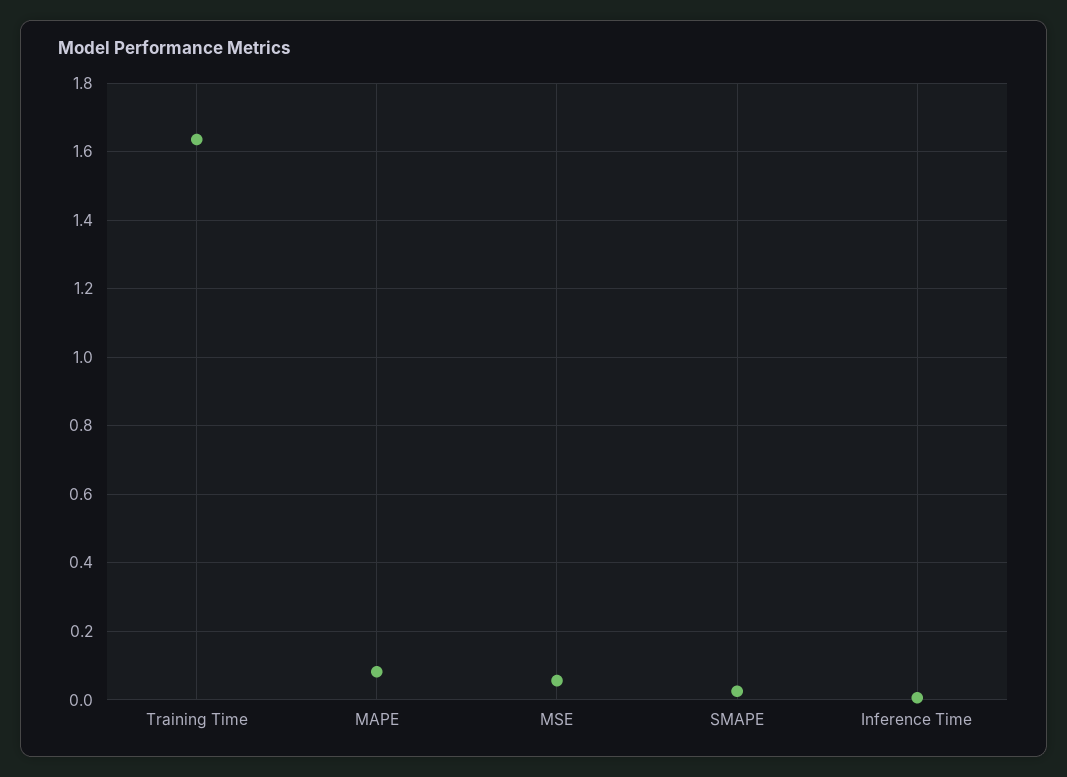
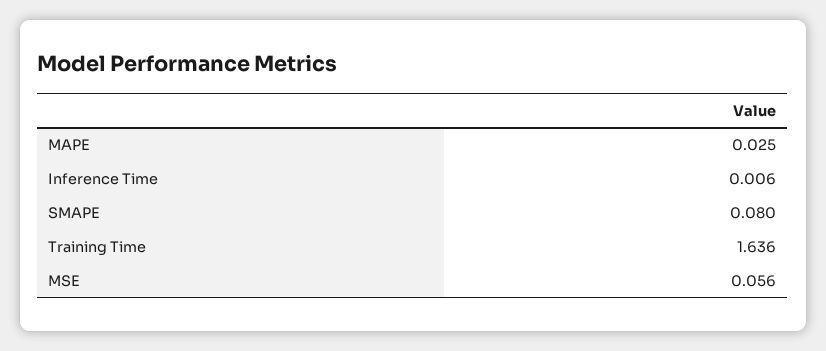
  {
    "Training Time": 1.636,
-   "MAPE": 0.08,
+   "MAPE": 0.025,
    "MSE": 0.056,
-   "SMAPE": 0.02,
+   "SMAPE": 0.08,
    "Inference Time": 0.006
  }

